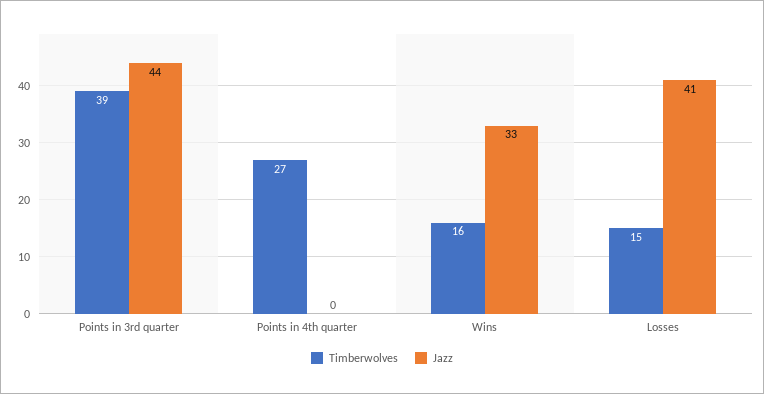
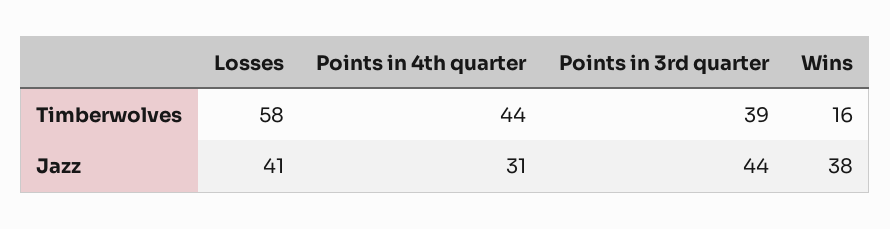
  {
    "Timberwolves": {
      "Points in 3rd quarter": 39,
-     "Points in 4th quarter": 27,
+     "Points in 4th quarter": 44,
      "Wins": 16,
-     "Losses": 15
+     "Losses": 58
    },
    "Jazz": {
      "Points in 3rd quarter": 44,
-     "Points in 4th quarter": 0,
+     "Points in 4th quarter": 31,
-     "Wins": 33,
+     "Wins": 38,
      "Losses": 41
    }
  }

